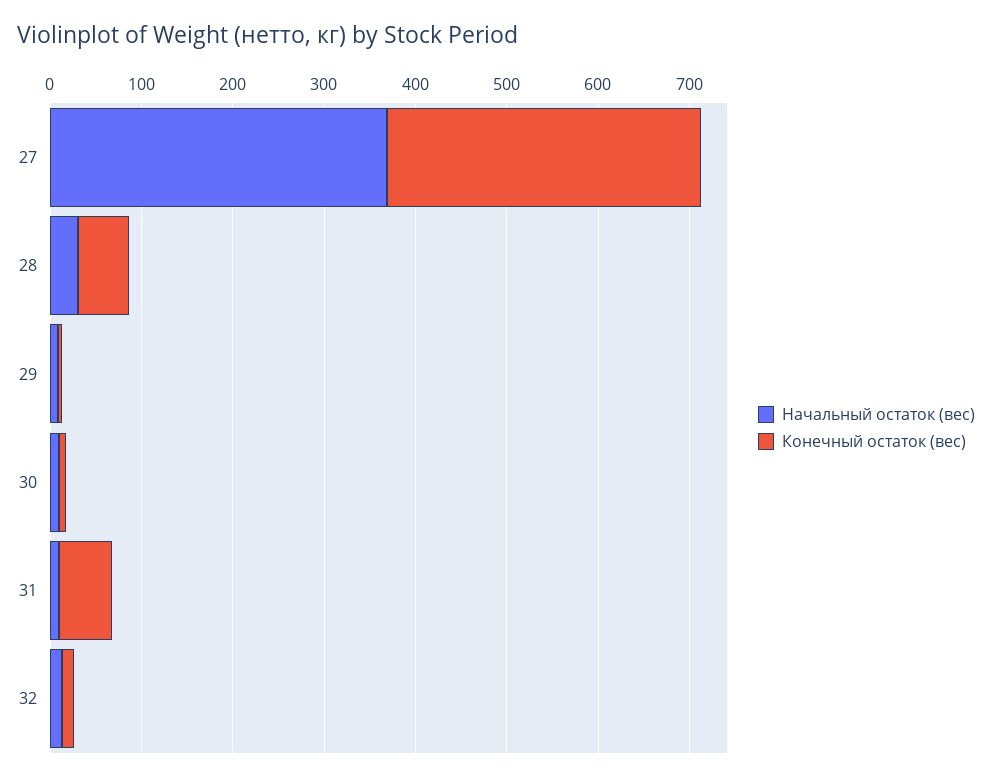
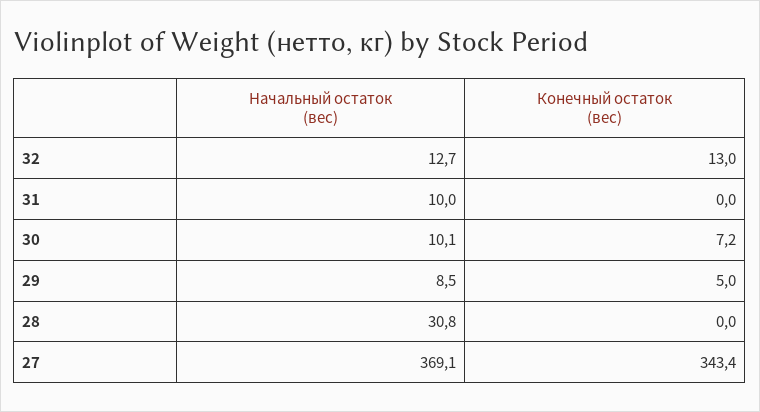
  {
    "Начальный остаток (вес)": {
      "27": 369.1,
      "28": 30.8,
      "29": 8.5,
      "30": 10.1,
      "31": 10,
      "32": 12.7
    },
    "Конечный остаток (вес)": {
      "27": 343.4,
-     "28": 60,
+     "28": 0,
      "29": 5,
      "30": 7.2,
-     "31": 60,
+     "31": 0,
      "32": 13
    }
  }

